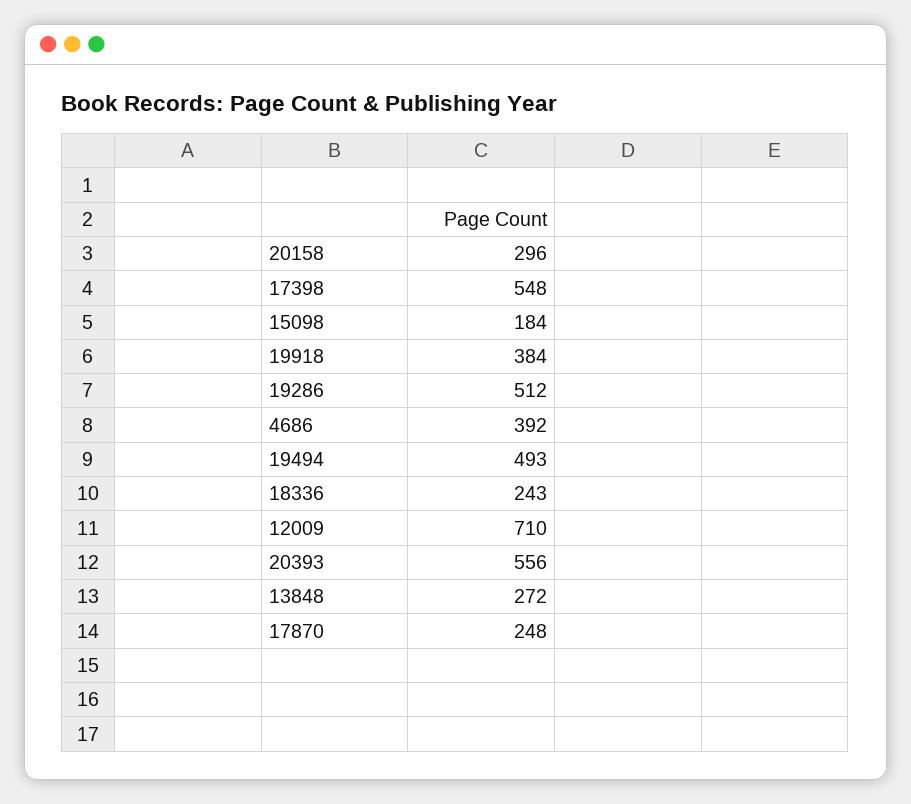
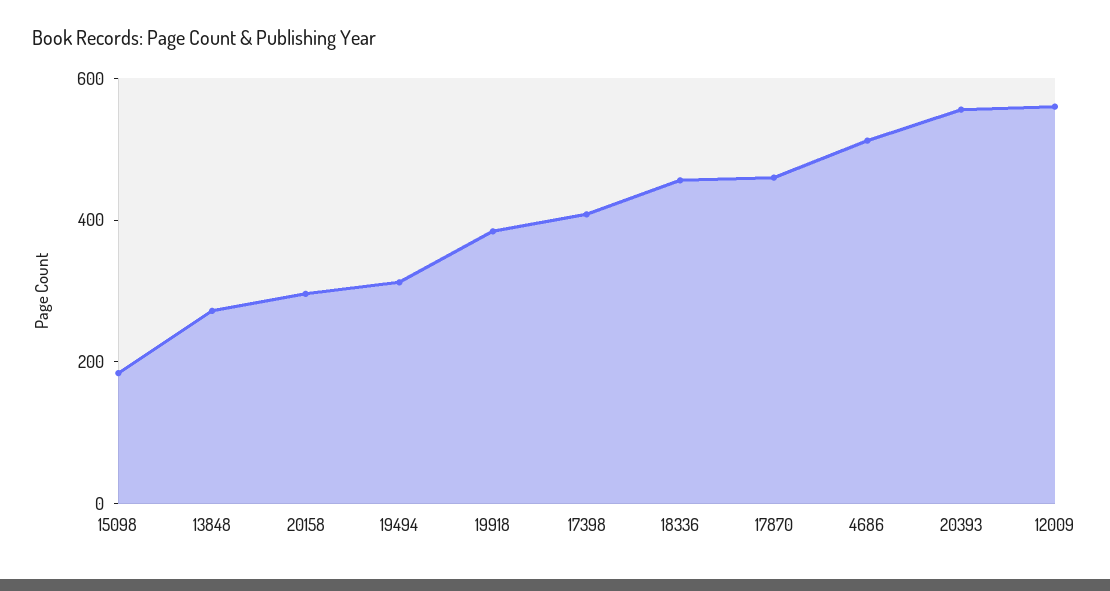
  {
    "20158": 296,
-   "17398": 548,
+   "17398": 400,
    "15098": 184,
    "19918": 384,
-   "19286": 512,
-   "4686": 392,
+   "4686": 500,
-   "19494": 493,
+   "19494": 300,
-   "18336": 243,
+   "18336": 450,
-   "12009": 710,
+   "12009": 550,
    "20393": 556,
    "13848": 272,
-   "17870": 248
+   "17870": 450
  }

